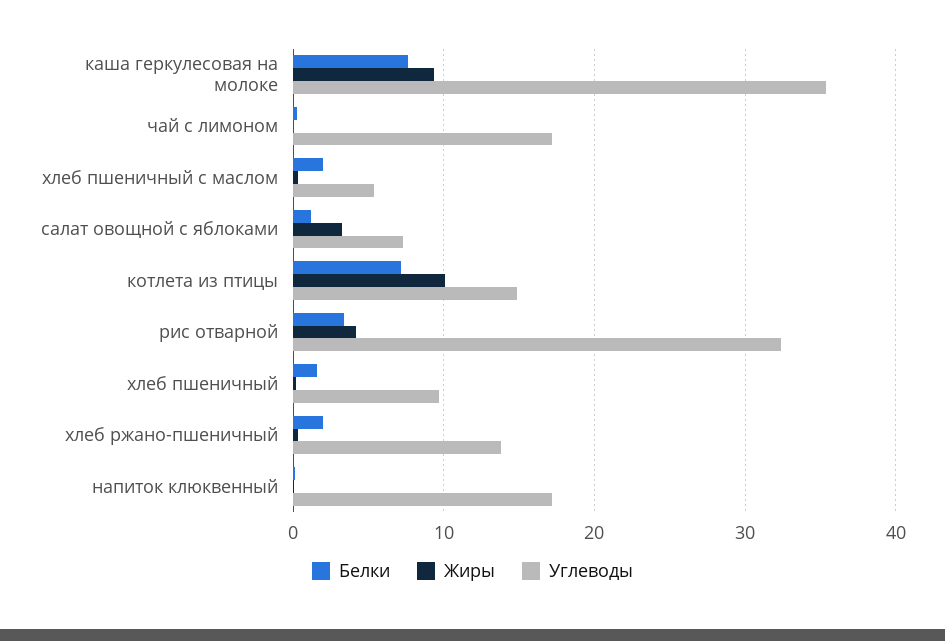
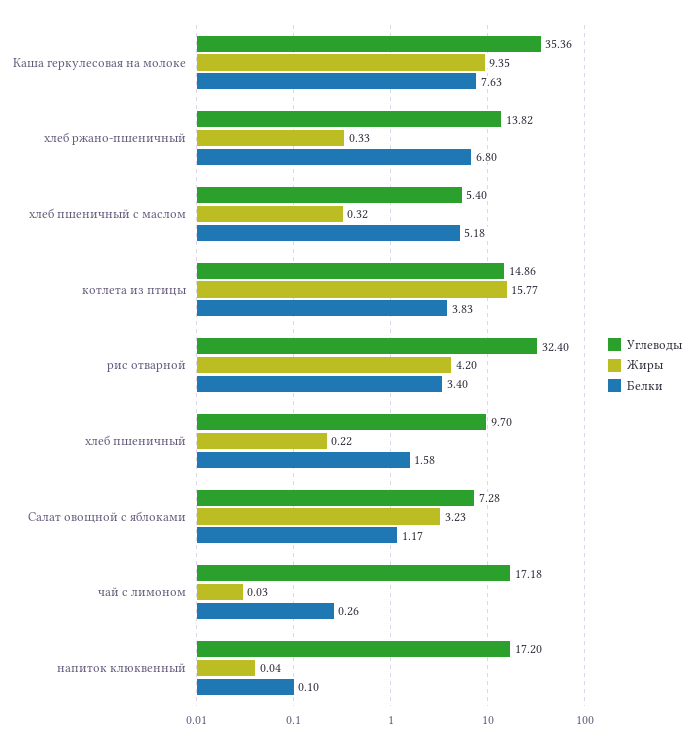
  {
    "Белки": {
      "каша геркулесовая на молоке": 7.63,
      "чай с лимоном": 0.26,
-     "хлеб пшеничный с маслом": 2,
+     "хлеб пшеничный с маслом": 5.18,
      "салат овощной с яблоками": 1.17,
-     "котлета из птицы": 7,
+     "котлета из птицы": 3.83,
      "рис отварной": 3.4,
      "хлеб пшеничный": 1.58,
-     "хлеб ржано-пшеничный": 2,
+     "хлеб ржано-пшеничный": 6.8,
      "напиток клюквенный": 0.1
    },
    "Жиры": {
      "каша геркулесовая на молоке": 9.35,
      "чай с лимоном": 0.03,
      "хлеб пшеничный с маслом": 0.32,
      "салат овощной с яблоками": 3.23,
-     "котлета из птицы": 10,
+     "котлета из птицы": 15.77,
      "рис отварной": 4.2,
      "хлеб пшеничный": 0.22,
      "хлеб ржано-пшеничный": 0.33,
      "напиток клюквенный": 0.04
    },
    "Углеводы": {
      "каша геркулесовая на молоке": 35.36,
      "чай с лимоном": 17.18,
      "хлеб пшеничный с маслом": 5.4,
      "салат овощной с яблоками": 7.28,
      "котлета из птицы": 14.86,
      "рис отварной": 32.4,
      "хлеб пшеничный": 9.7,
      "хлеб ржано-пшеничный": 13.82,
      "напиток клюквенный": 17.2
    }
  }

